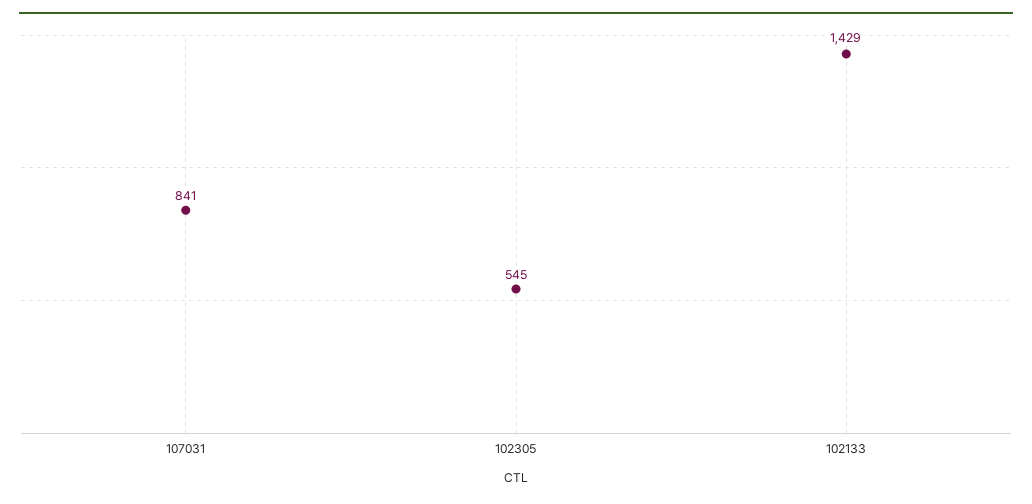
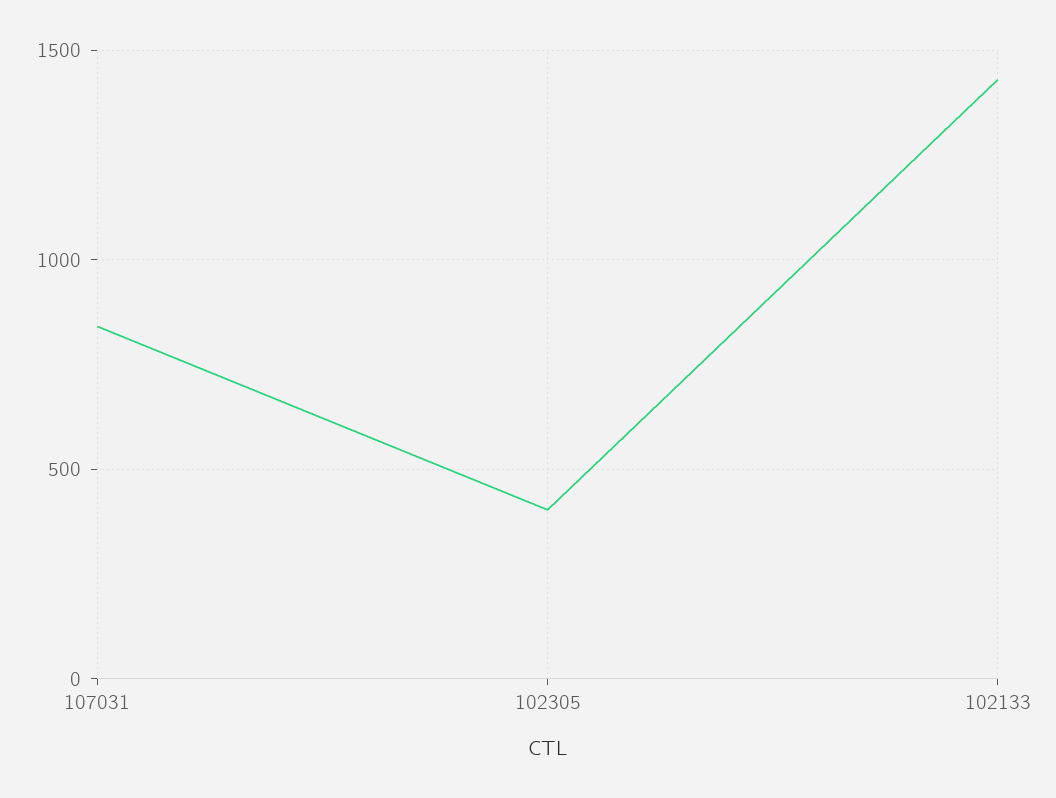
  {
    "107031": 841,
-   "102305": 545,
+   "102305": 400,
    "102133": 1429
  }

